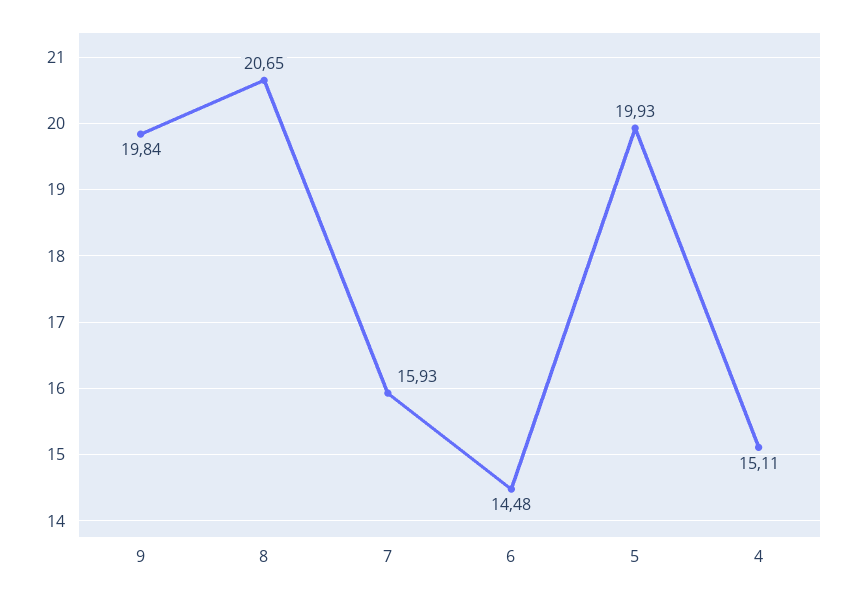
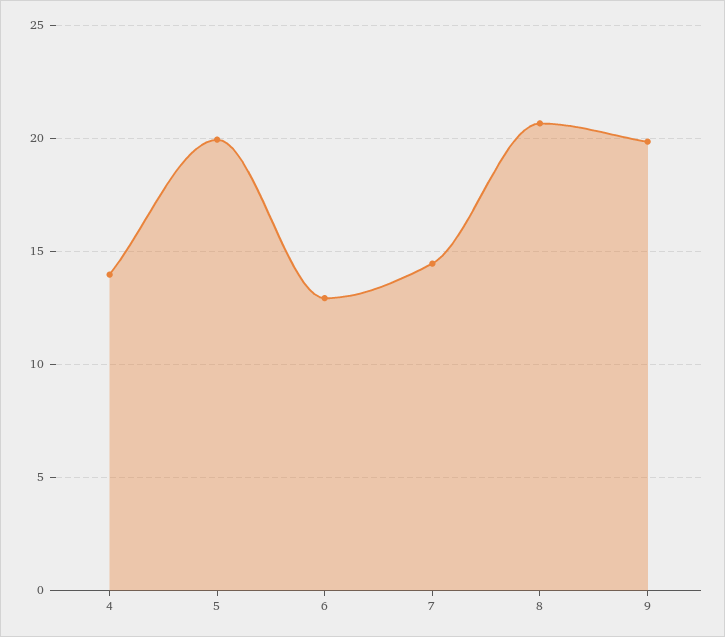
  {
    "9": 19.84,
    "8": 20.65,
-   "7": 15.93,
+   "7": 14.5,
-   "6": 14.48,
+   "6": 13,
    "5": 19.93,
-   "4": 15.11
+   "4": 14
  }

